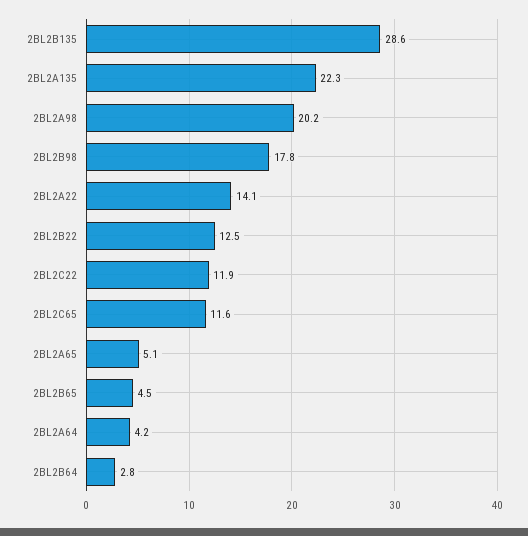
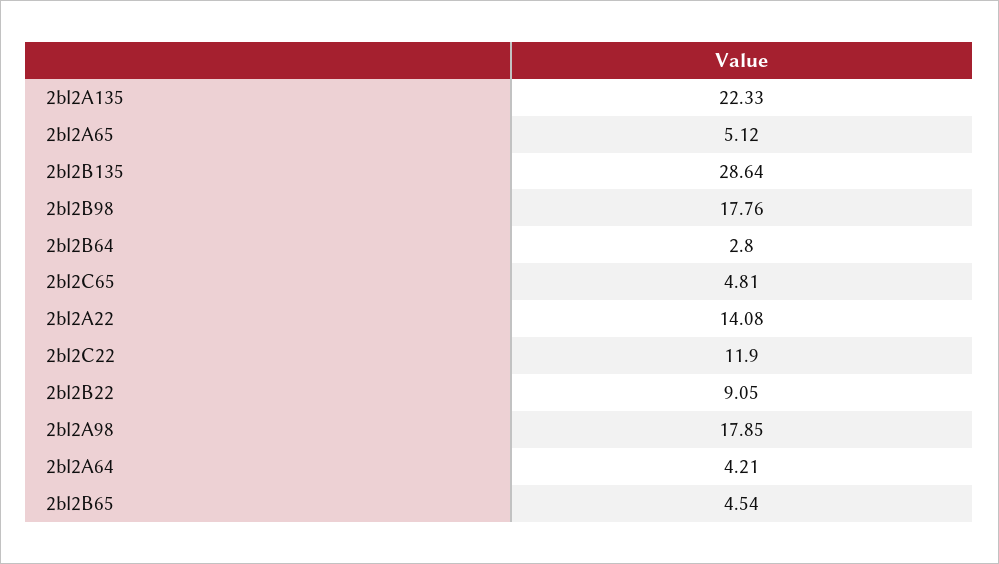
  {
    "2BL2B135": 28.64,
    "2BL2A135": 22.33,
-   "2BL2A98": 20.2,
+   "2BL2A98": 17.85,
    "2BL2B98": 17.76,
    "2BL2A22": 14.08,
-   "2BL2B22": 12.5,
+   "2BL2B22": 9.05,
    "2BL2C22": 11.9,
-   "2BL2C65": 11.6,
+   "2BL2C65": 4.81,
    "2BL2A65": 5.12,
    "2BL2B65": 4.54,
    "2BL2A64": 4.21,
    "2BL2B64": 2.8
  }

